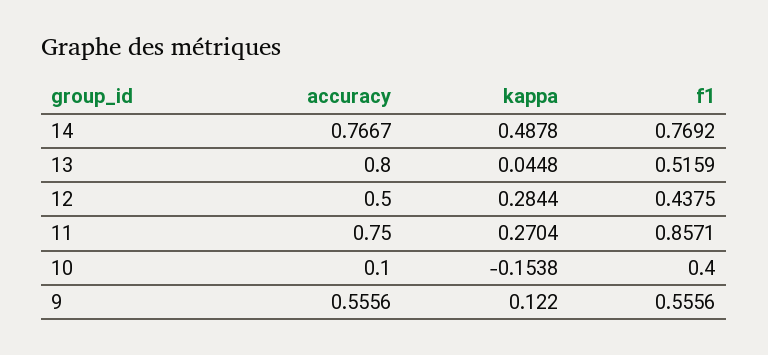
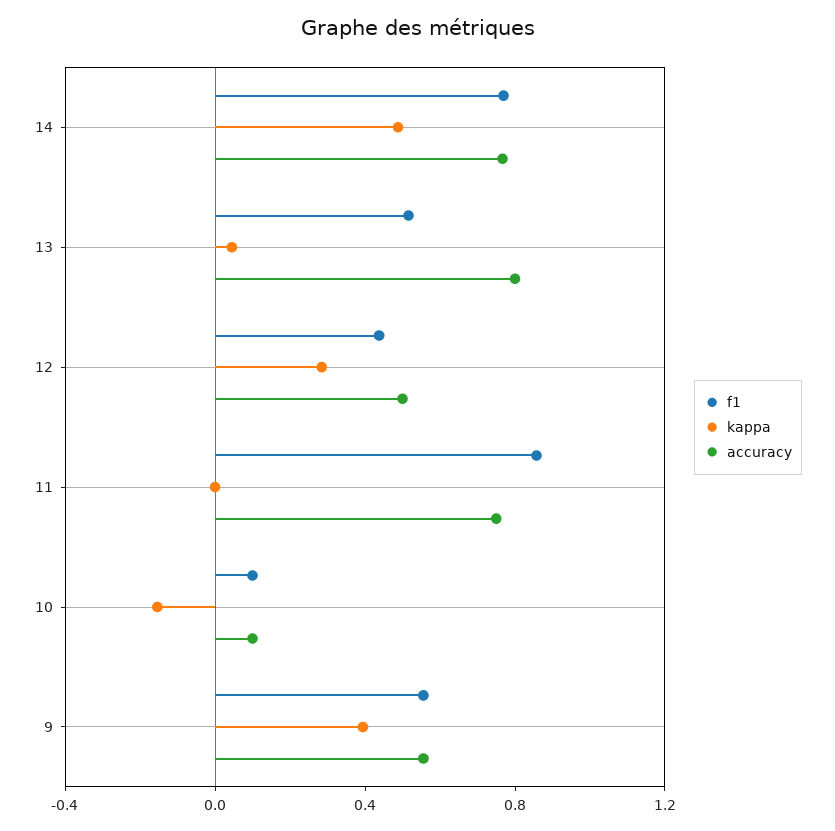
  {
    "accuracy": {
      "14": 0.7667,
      "13": 0.8,
      "12": 0.5,
      "11": 0.75,
      "10": 0.1,
      "9": 0.5556
    },
    "kappa": {
      "14": 0.4878,
      "13": 0.0448,
      "12": 0.2844,
-     "11": 0.2704,
+     "11": 0,
      "10": -0.1538,
-     "9": 0.122
+     "9": 0.4
    },
    "f1": {
      "14": 0.7692,
      "13": 0.5159,
      "12": 0.4375,
      "11": 0.8571,
-     "10": 0.4,
+     "10": 0.1,
      "9": 0.5556
    }
  }

